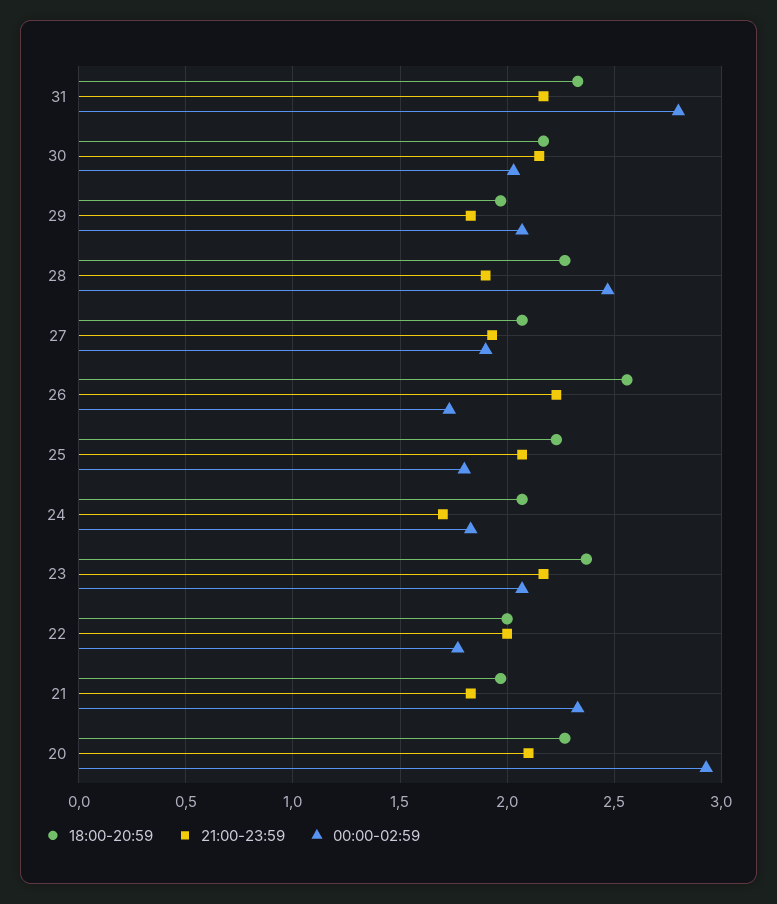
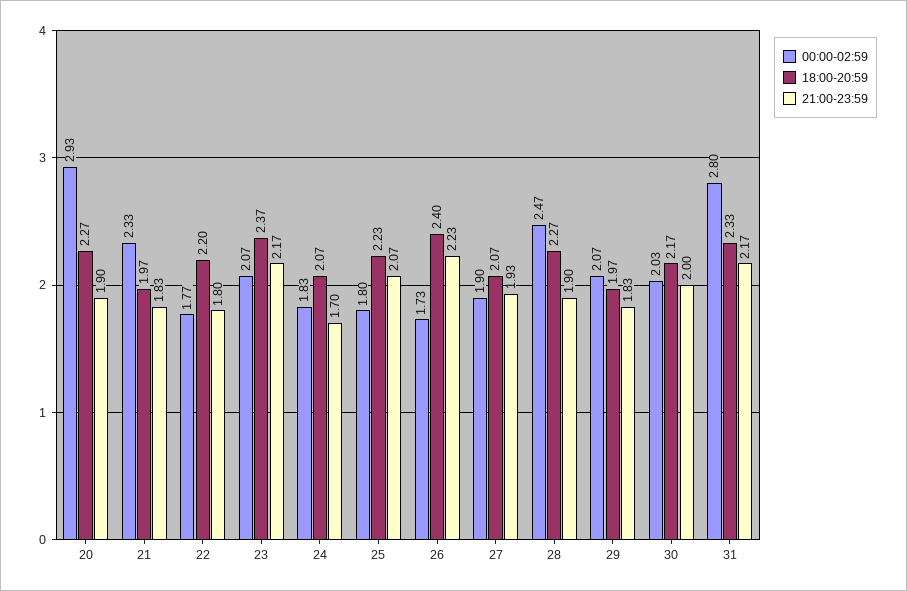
  {
    "18:00-20:59": {
      "31": 2.33,
      "30": 2.17,
      "29": 1.97,
      "28": 2.27,
      "27": 2.07,
-     "26": 2.55,
+     "26": 2.4,
      "25": 2.23,
      "24": 2.07,
      "23": 2.37,
-     "22": 2,
+     "22": 2.2,
      "21": 1.97,
      "20": 2.27
    },
    "21:00-23:59": {
      "31": 2.17,
-     "30": 2.15,
+     "30": 2,
      "29": 1.83,
      "28": 1.9,
      "27": 1.93,
      "26": 2.23,
      "25": 2.07,
      "24": 1.7,
      "23": 2.17,
-     "22": 2,
+     "22": 1.8,
      "21": 1.83,
-     "20": 2.1
+     "20": 1.9
    },
    "00:00-02:59": {
      "31": 2.8,
      "30": 2.03,
      "29": 2.07,
      "28": 2.47,
      "27": 1.9,
      "26": 1.73,
      "25": 1.8,
      "24": 1.83,
      "23": 2.07,
      "22": 1.77,
      "21": 2.33,
      "20": 2.93
    }
  }

